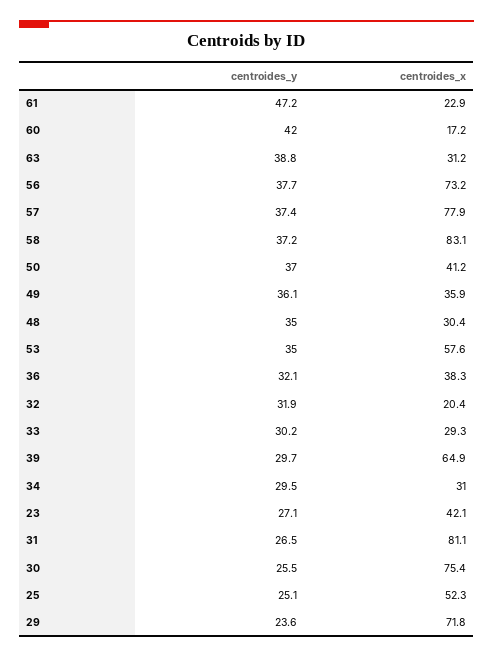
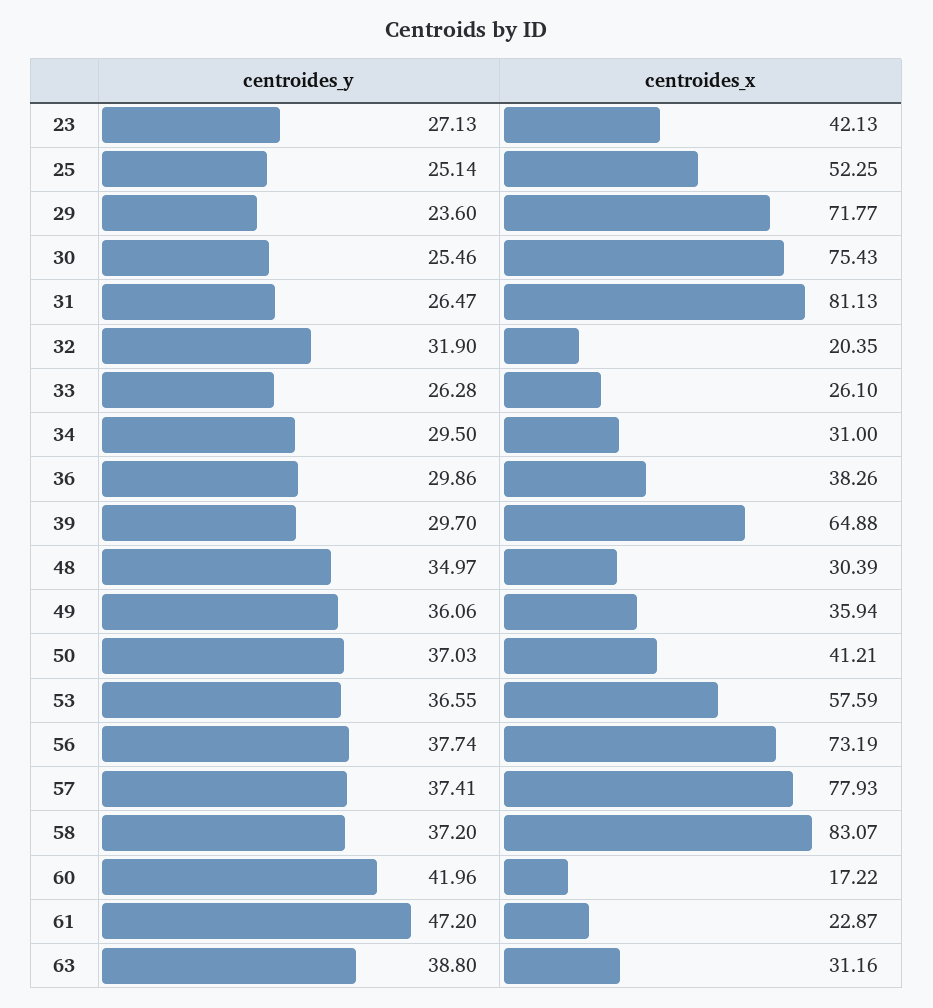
  {
    "centroides_y": {
      "61": 47.2,
      "60": 41.96,
      "63": 38.8,
      "56": 37.74,
      "57": 37.41,
      "58": 37.2,
      "50": 37.03,
      "49": 36.06,
      "48": 34.97,
-     "53": 35,
+     "53": 36.55,
-     "36": 32.1,
+     "36": 29.86,
      "32": 31.9,
-     "33": 30.2,
+     "33": 26.28,
      "39": 29.7,
      "34": 29.5,
      "23": 27.13,
      "31": 26.47,
      "30": 25.46,
      "25": 25.14,
      "29": 23.6
    },
    "centroides_x": {
      "61": 22.87,
      "60": 17.22,
      "63": 31.16,
      "56": 73.19,
      "57": 77.93,
      "58": 83.07,
      "50": 41.21,
      "49": 35.94,
      "48": 30.39,
      "53": 57.59,
      "36": 38.26,
      "32": 20.35,
-     "33": 29.3,
+     "33": 26.1,
      "39": 64.88,
      "34": 31,
      "23": 42.13,
      "31": 81.13,
      "30": 75.43,
      "25": 52.25,
      "29": 71.77
    }
  }

